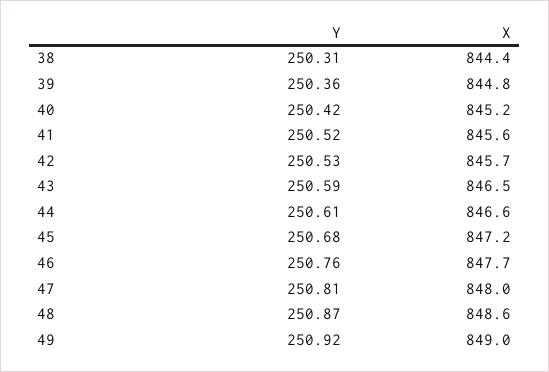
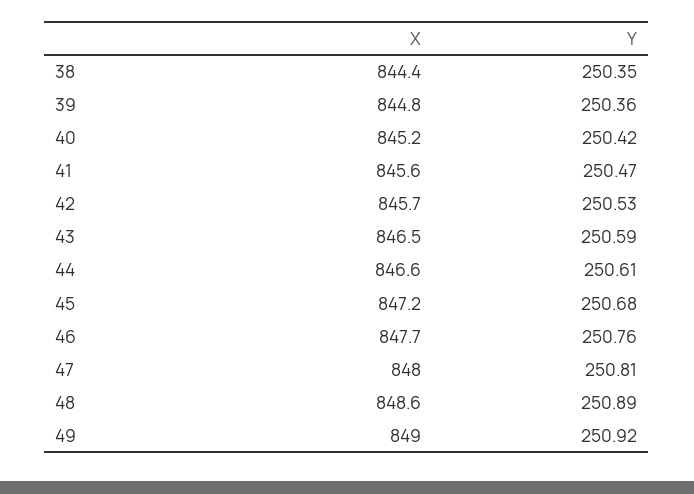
  {
    "Y": {
-     "38": 250.31,
+     "38": 250.35,
      "39": 250.36,
      "40": 250.42,
-     "41": 250.52,
+     "41": 250.47,
      "42": 250.53,
      "43": 250.59,
      "44": 250.61,
      "45": 250.68,
      "46": 250.76,
      "47": 250.81,
-     "48": 250.87,
+     "48": 250.89,
      "49": 250.92
    },
    "X": {
      "38": 844.4,
      "39": 844.8,
      "40": 845.2,
      "41": 845.6,
      "42": 845.7,
      "43": 846.5,
      "44": 846.6,
      "45": 847.2,
      "46": 847.7,
      "47": 848,
      "48": 848.6,
      "49": 849
    }
  }

